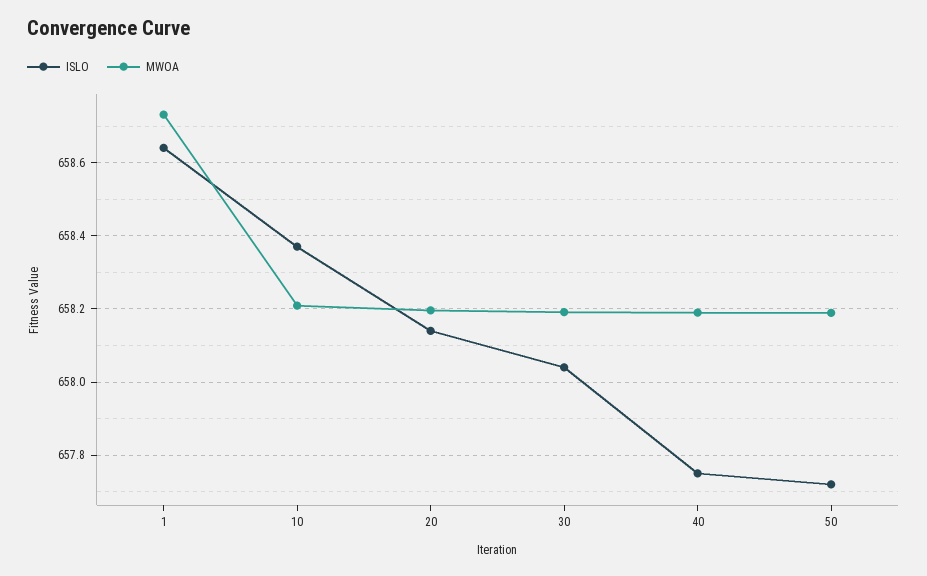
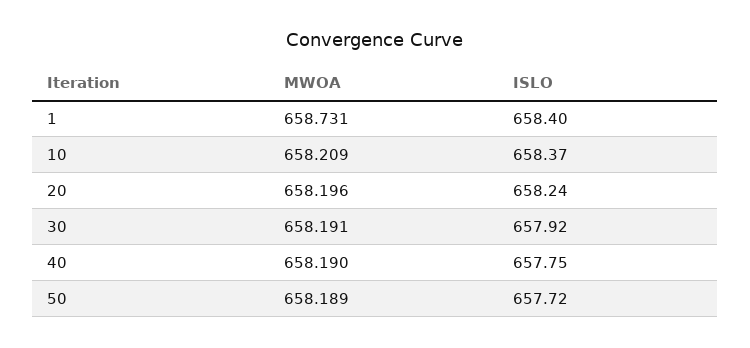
  {
    "ISLO": {
-     "1": 658.64,
+     "1": 658.4,
      "10": 658.37,
-     "20": 658.14,
+     "20": 658.24,
-     "30": 658.04,
+     "30": 657.92,
      "40": 657.75,
      "50": 657.72
    },
    "MWOA": {
      "1": 658.731,
      "10": 658.209,
      "20": 658.196,
      "30": 658.191,
      "40": 658.19,
      "50": 658.189
    }
  }

